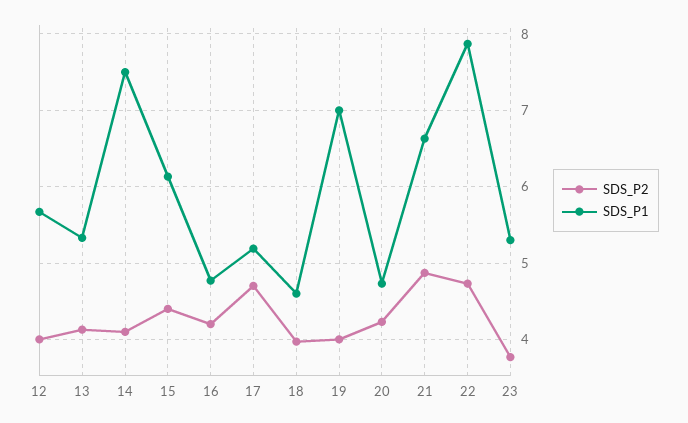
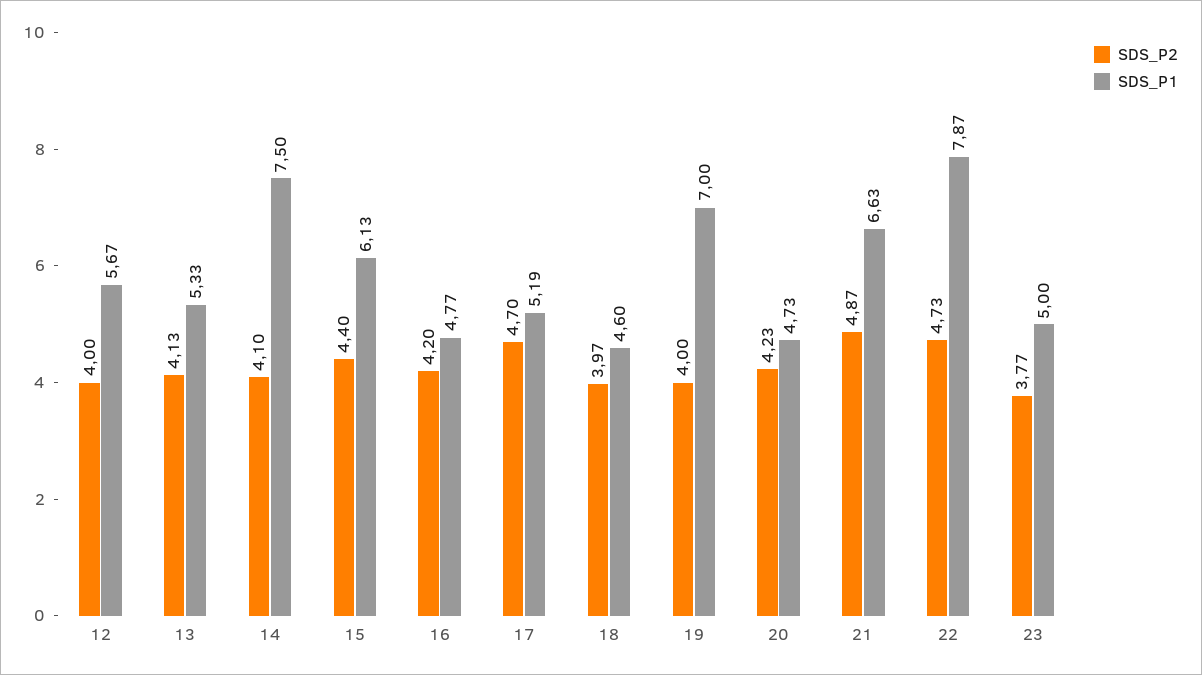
  {
    "SDS_P2": {
      "12": 4,
      "13": 4.13,
      "14": 4.1,
      "15": 4.4,
      "16": 4.2,
      "17": 4.7,
      "18": 3.97,
      "19": 4,
      "20": 4.23,
      "21": 4.87,
      "22": 4.73,
      "23": 3.77
    },
    "SDS_P1": {
      "12": 5.67,
      "13": 5.33,
      "14": 7.5,
      "15": 6.13,
      "16": 4.77,
      "17": 5.19,
      "18": 4.6,
      "19": 7,
      "20": 4.73,
      "21": 6.63,
      "22": 7.87,
-     "23": 5.3
+     "23": 5
    }
  }

